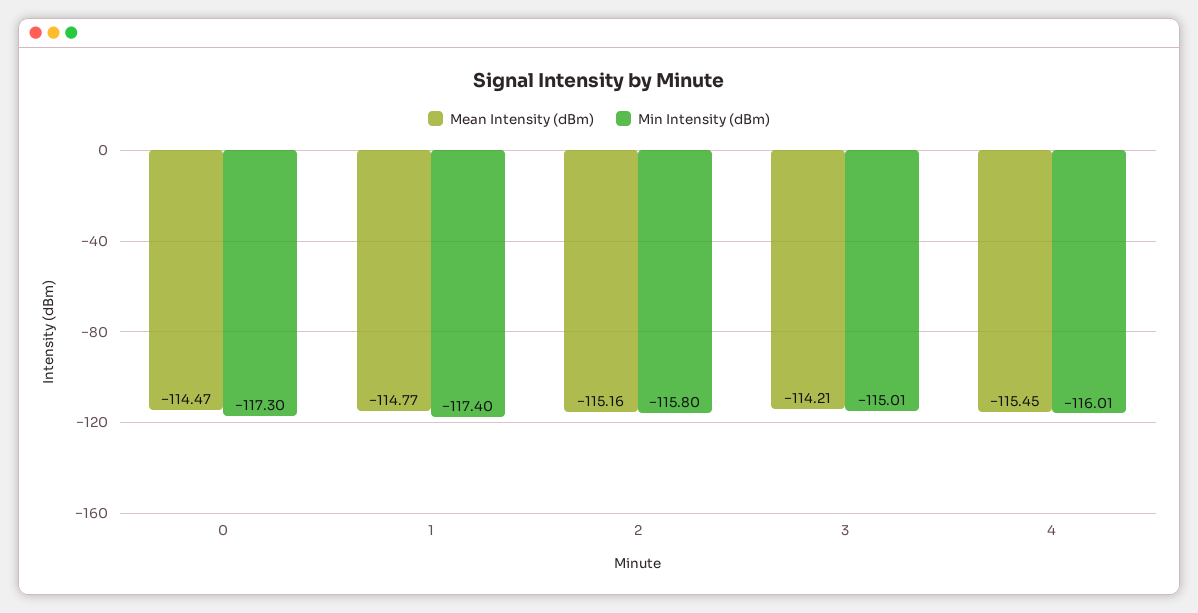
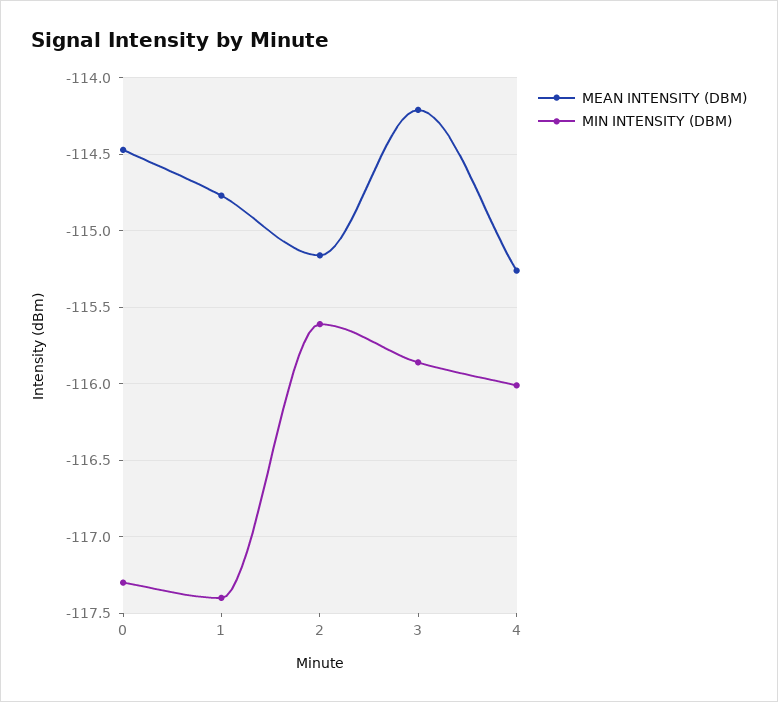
  {
    "Mean Intensity (dBm)": {
      "0": -114.47,
      "1": -114.77,
      "2": -115.16,
      "3": -114.21,
-     "4": -115.45
+     "4": -115.25
    },
    "Min Intensity (dBm)": {
      "0": -117.3,
      "1": -117.4,
-     "2": -115.8,
+     "2": -115.6,
-     "3": -115.01,
+     "3": -115.85,
      "4": -116.01
    }
  }

